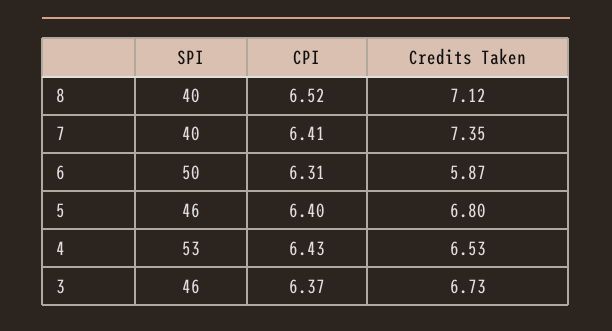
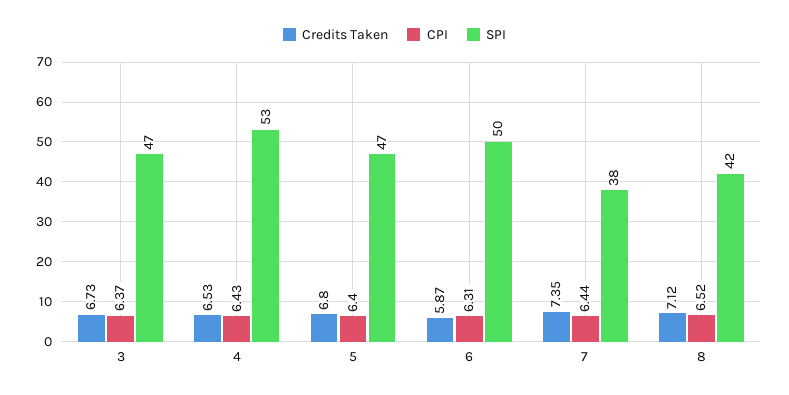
  {
    "SPI": {
-     "8": 40,
+     "8": 42,
-     "7": 40,
+     "7": 38,
      "6": 50,
-     "5": 46,
+     "5": 47,
      "4": 53,
-     "3": 46
+     "3": 47
    },
    "CPI": {
      "8": 6.52,
-     "7": 6.41,
+     "7": 6.44,
      "6": 6.31,
      "5": 6.4,
      "4": 6.43,
      "3": 6.37
    },
    "Credits Taken": {
      "8": 7.12,
      "7": 7.35,
      "6": 5.87,
      "5": 6.8,
      "4": 6.53,
      "3": 6.73
    }
  }

